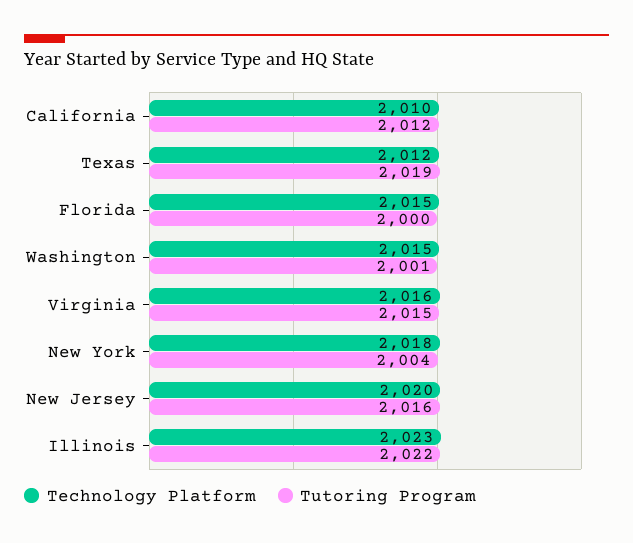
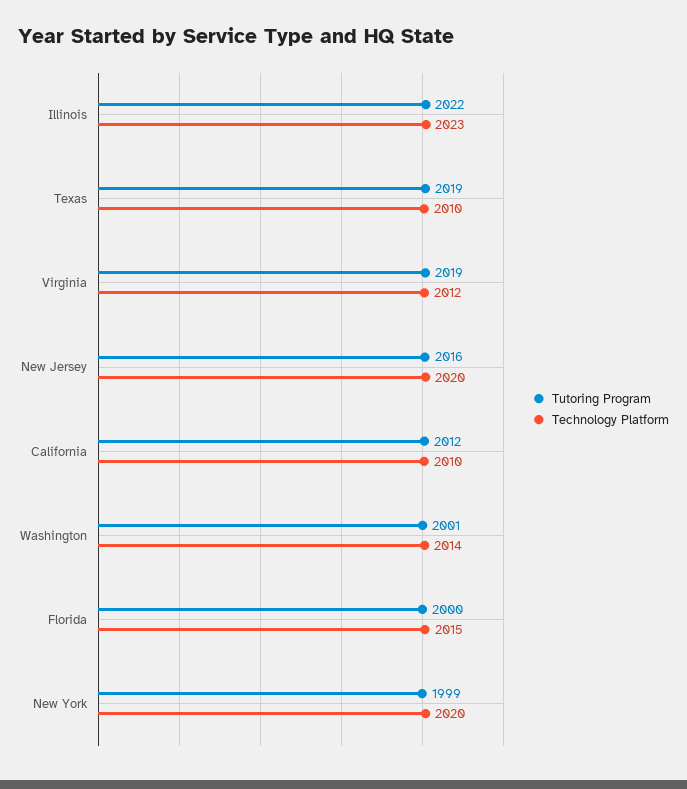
  {
    "Technology Platform": {
      "California": 2010,
-     "Texas": 2012,
+     "Texas": 2010,
      "Florida": 2015,
-     "Washington": 2015,
+     "Washington": 2014,
-     "Virginia": 2016,
+     "Virginia": 2012,
-     "New York": 2018,
+     "New York": 2020,
      "New Jersey": 2020,
      "Illinois": 2023
    },
    "Tutoring Program": {
      "California": 2012,
      "Texas": 2019,
      "Florida": 2000,
      "Washington": 2001,
-     "Virginia": 2015,
+     "Virginia": 2019,
-     "New York": 2004,
+     "New York": 1999,
      "New Jersey": 2016,
      "Illinois": 2022
    }
  }

